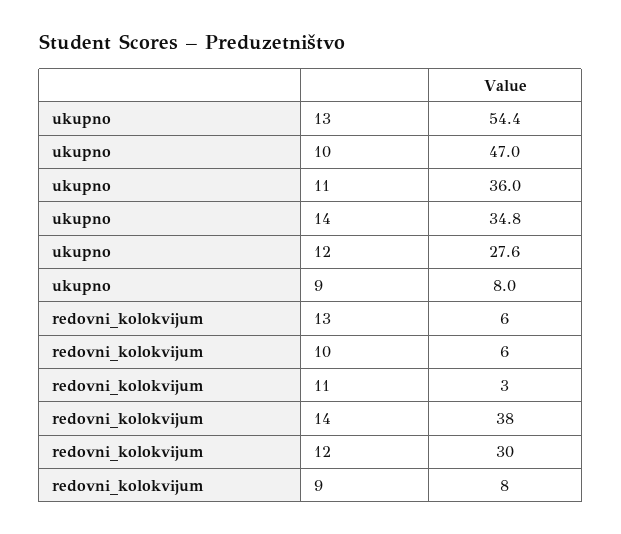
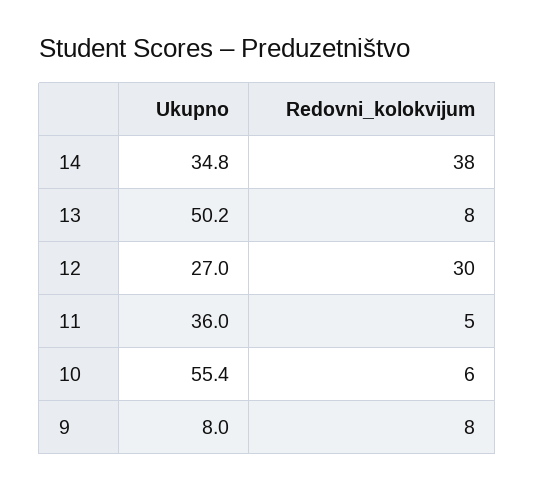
  {
    "ukupno": {
-     "13": 54.4,
+     "13": 50.2,
-     "10": 47,
+     "10": 55.4,
      "11": 36,
      "14": 34.8,
-     "12": 27.6,
+     "12": 27,
      "9": 8
    },
    "redovni_kolokvijum": {
-     "13": 6,
+     "13": 8,
      "10": 6,
-     "11": 3,
+     "11": 5,
      "14": 38,
      "12": 30,
      "9": 8
    }
  }

